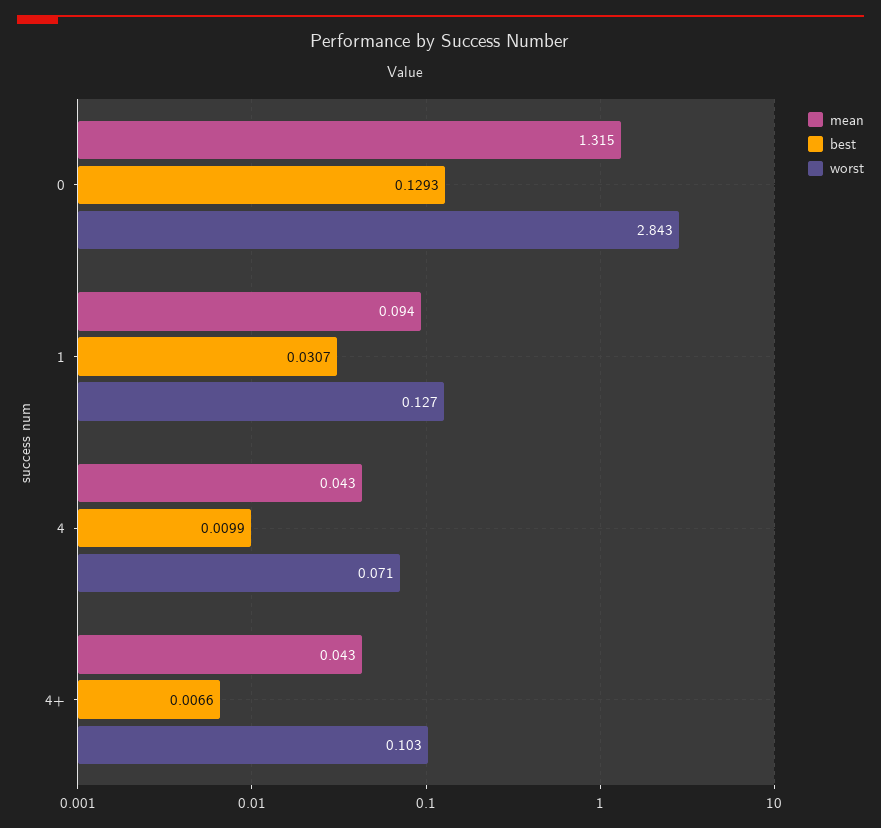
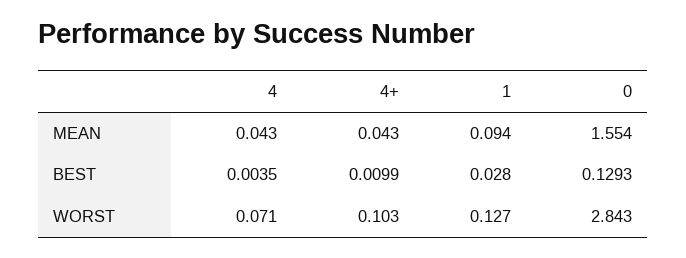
  {
    "mean": {
-     "0": 1.315,
+     "0": 1.554,
      "1": 0.094,
      "4": 0.043,
      "4+": 0.043
    },
    "best": {
      "0": 0.1293,
-     "1": 0.0307,
+     "1": 0.028,
-     "4": 0.0099,
+     "4": 0.0035,
-     "4+": 0.0066
+     "4+": 0.0099
    },
    "worst": {
      "0": 2.843,
      "1": 0.127,
      "4": 0.071,
      "4+": 0.103
    }
  }

